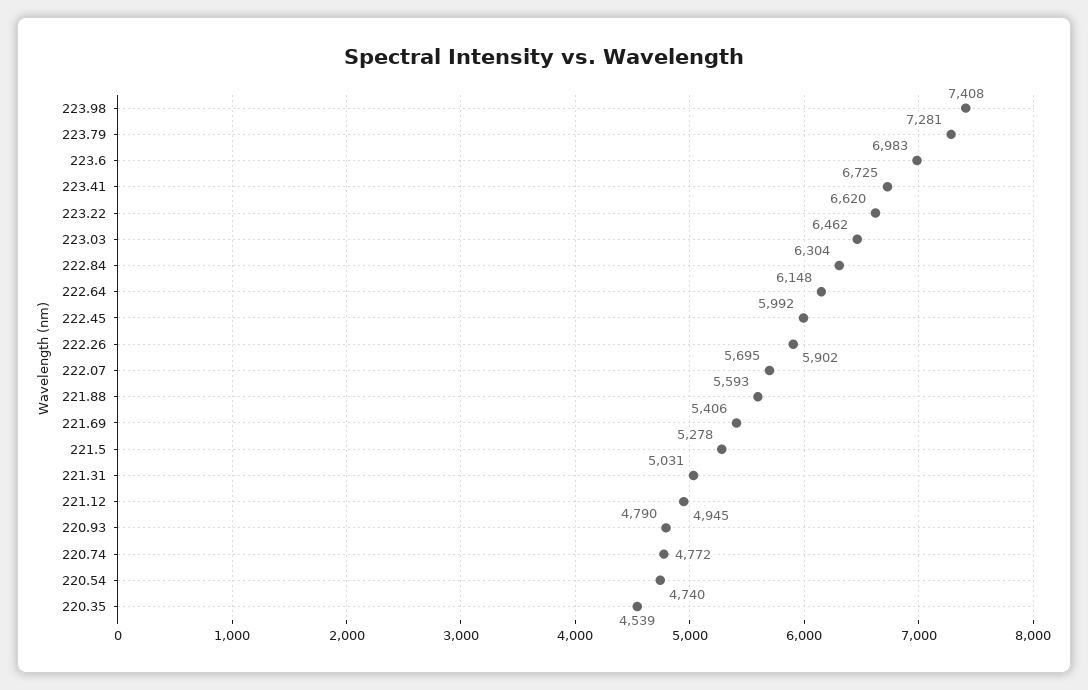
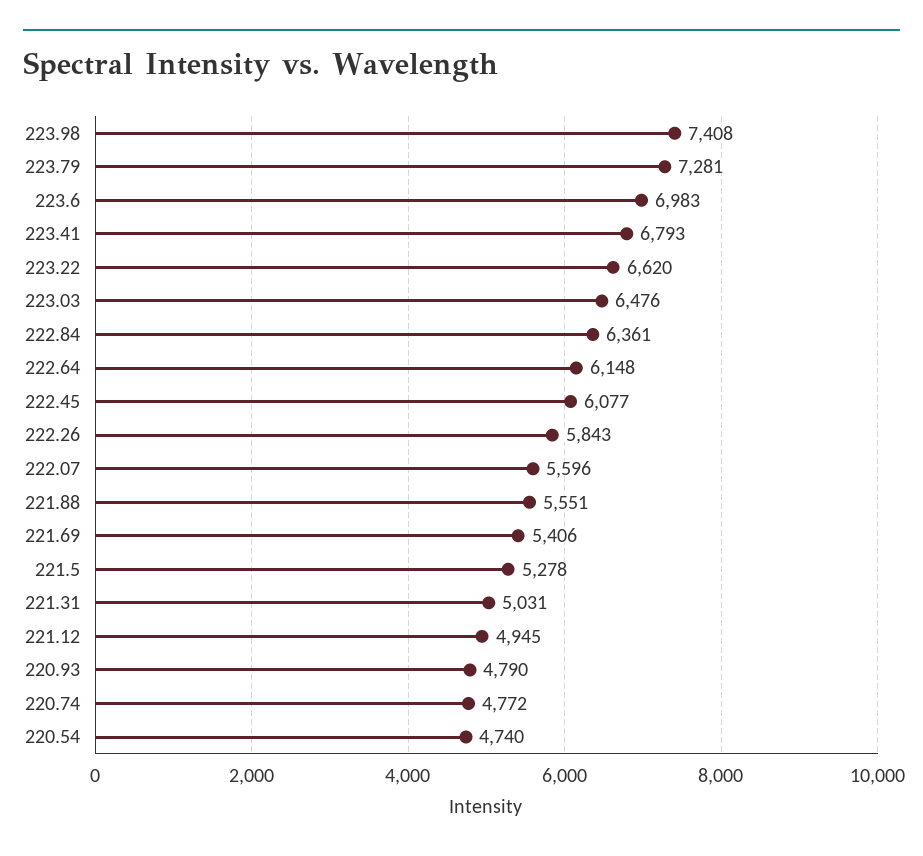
  {
    "223.98": 7408,
    "223.79": 7281,
    "223.6": 6983,
-   "223.41": 6725,
+   "223.41": 6793,
    "223.22": 6620,
-   "223.03": 6462,
+   "223.03": 6476,
-   "222.84": 6304,
+   "222.84": 6361,
    "222.64": 6148,
-   "222.45": 5992,
+   "222.45": 6077,
-   "222.26": 5902,
+   "222.26": 5843,
-   "222.07": 5695,
+   "222.07": 5596,
-   "221.88": 5593,
+   "221.88": 5551,
    "221.69": 5406,
    "221.5": 5278,
    "221.31": 5031,
    "221.12": 4945,
    "220.93": 4790,
    "220.74": 4772,
-   "220.54": 4740,
+   "220.54": 4740
-   "220.35": 4539
  }

